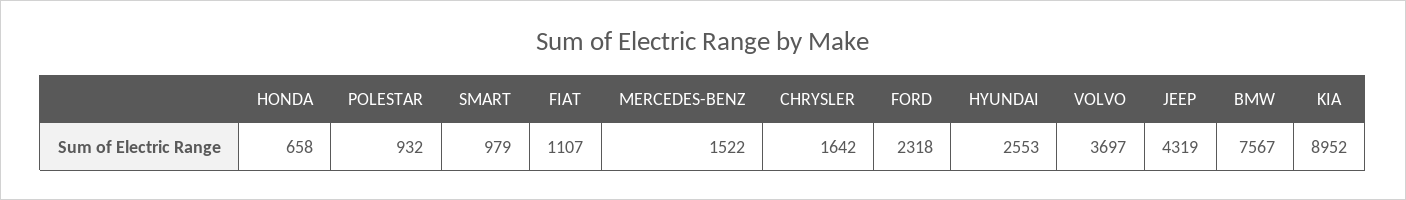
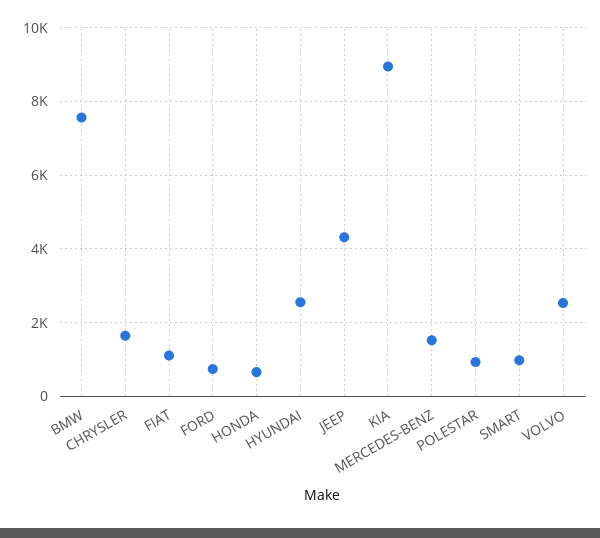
  {
    "HONDA": 658,
    "POLESTAR": 932,
    "SMART": 979,
    "FIAT": 1107,
    "MERCEDES-BENZ": 1522,
    "CHRYSLER": 1642,
-   "FORD": 2318,
+   "FORD": 800,
    "HYUNDAI": 2553,
-   "VOLVO": 3697,
+   "VOLVO": 2600,
    "JEEP": 4319,
    "BMW": 7567,
    "KIA": 8952
  }

